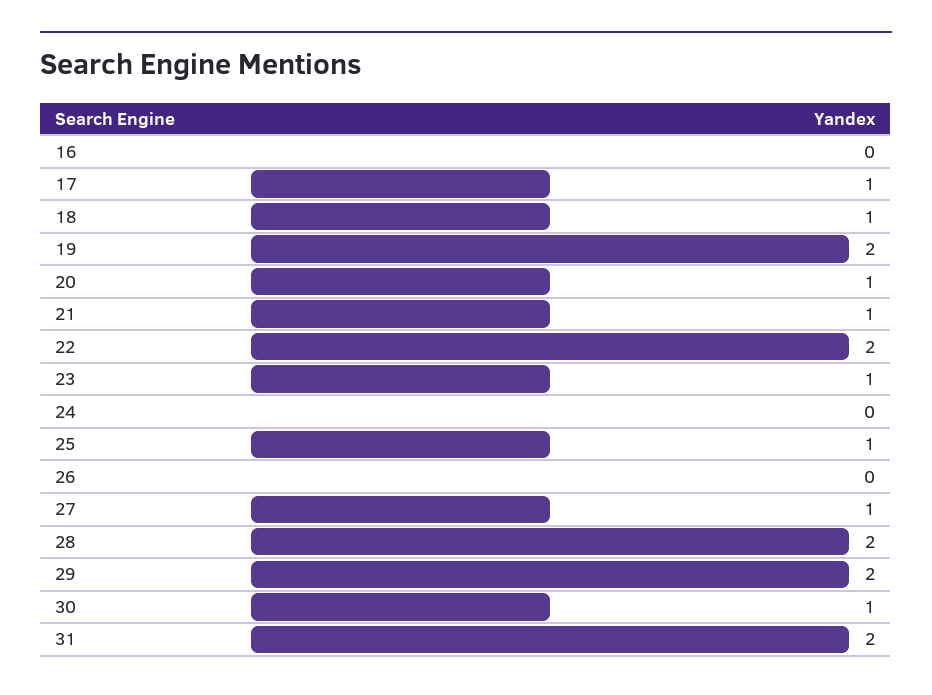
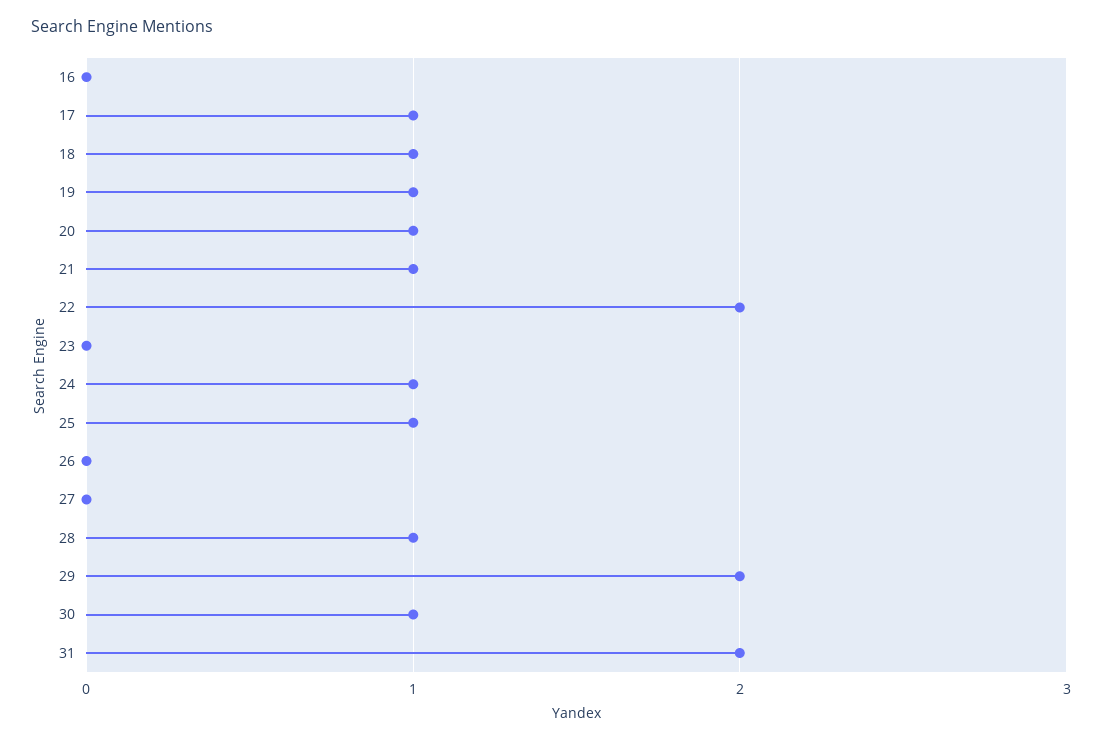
  {
    "16": 0,
    "17": 1,
    "18": 1,
-   "19": 2,
+   "19": 1,
    "20": 1,
    "21": 1,
    "22": 2,
-   "23": 1,
+   "23": 0,
-   "24": 0,
+   "24": 1,
    "25": 1,
    "26": 0,
-   "27": 1,
+   "27": 0,
-   "28": 2,
+   "28": 1,
    "29": 2,
    "30": 1,
    "31": 2
  }

